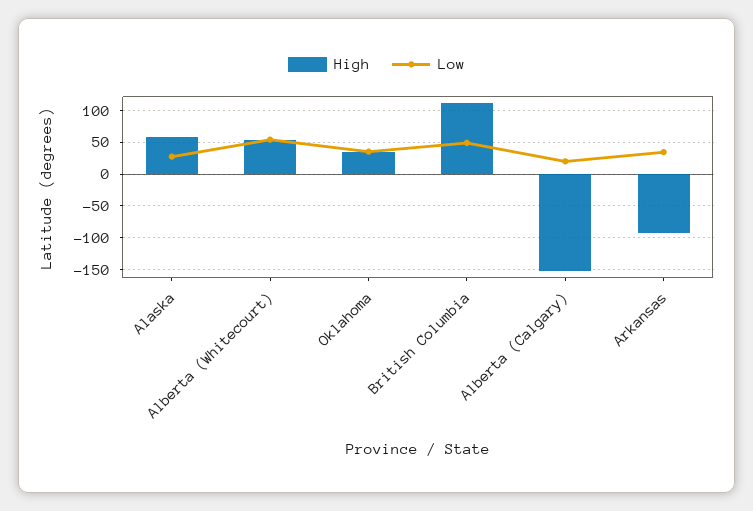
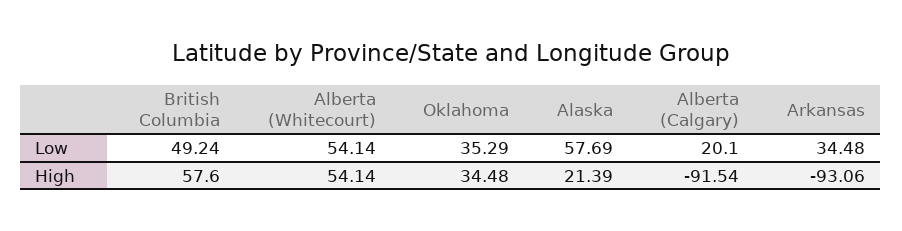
  {
    "High": {
-     "Alaska": 60,
+     "Alaska": 21.39,
      "Alberta (Whitecourt)": 54.14,
      "Oklahoma": 34.48,
-     "British Columbia": 110,
+     "British Columbia": 57.6,
-     "Alberta (Calgary)": -150,
+     "Alberta (Calgary)": -91.54,
      "Arkansas": -93.06
    },
    "Low": {
-     "Alaska": 30,
+     "Alaska": 57.69,
      "Alberta (Whitecourt)": 54.14,
      "Oklahoma": 35.29,
      "British Columbia": 49.24,
      "Alberta (Calgary)": 20.1,
      "Arkansas": 34.48
    }
  }

